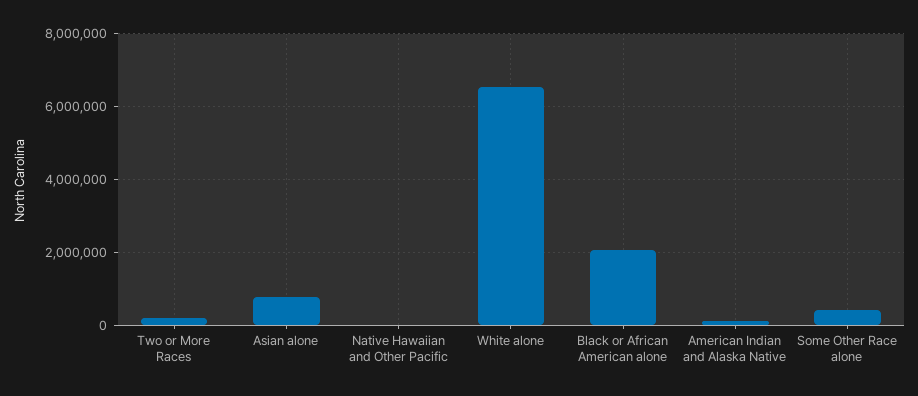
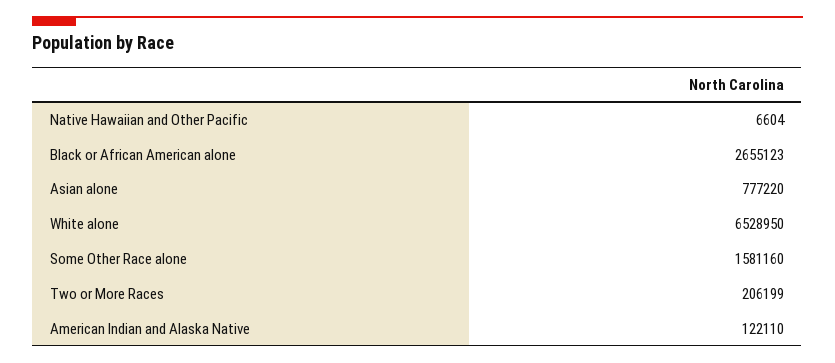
  {
    "Two or More Races": 206199,
    "Asian alone": 777220,
    "Native Hawaiian and Other Pacific": 6604,
    "White alone": 6528950,
-   "Black or African American alone": 2000000,
+   "Black or African American alone": 2655123,
    "American Indian and Alaska Native": 122110,
-   "Some Other Race alone": 400000
+   "Some Other Race alone": 1581160
  }

